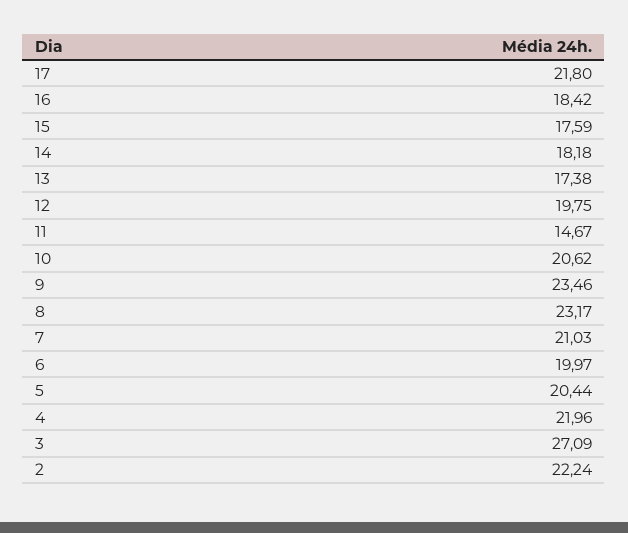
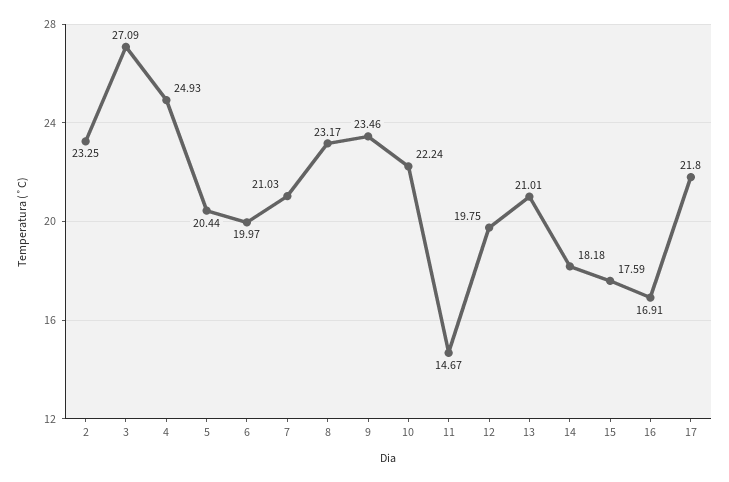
  {
    "17": 21.8,
-   "16": 18.42,
+   "16": 16.91,
    "15": 17.59,
    "14": 18.18,
-   "13": 17.38,
+   "13": 21.01,
    "12": 19.75,
    "11": 14.67,
-   "10": 20.62,
+   "10": 22.24,
    "9": 23.46,
    "8": 23.17,
    "7": 21.03,
    "6": 19.97,
    "5": 20.44,
-   "4": 21.96,
+   "4": 24.93,
    "3": 27.09,
-   "2": 22.24
+   "2": 23.25
  }

